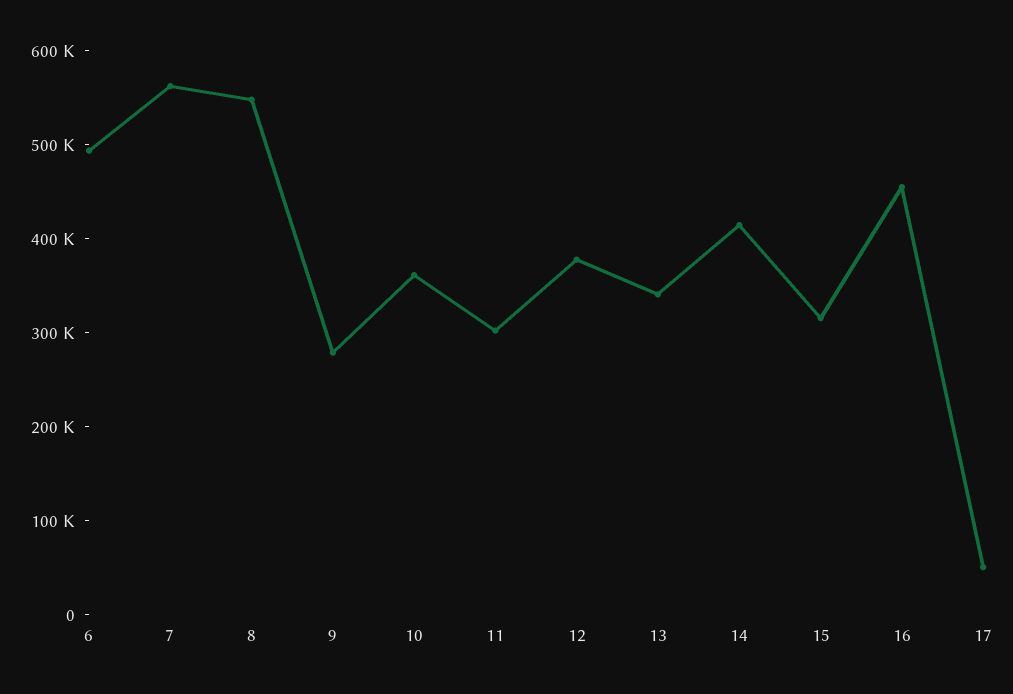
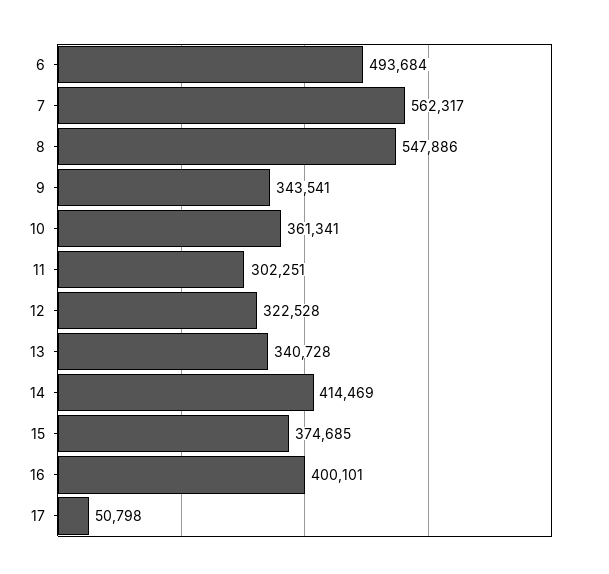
  {
    "6": 493684,
    "7": 562317,
    "8": 547886,
-   "9": 280000,
+   "9": 343541,
    "10": 361341,
    "11": 302251,
-   "12": 380000,
+   "12": 322528,
    "13": 340728,
    "14": 414469,
-   "15": 320000,
+   "15": 374685,
-   "16": 460000,
+   "16": 400101,
    "17": 50798
  }

